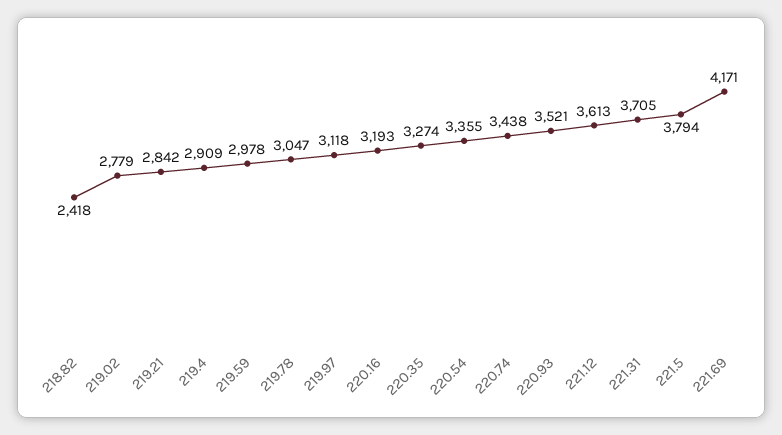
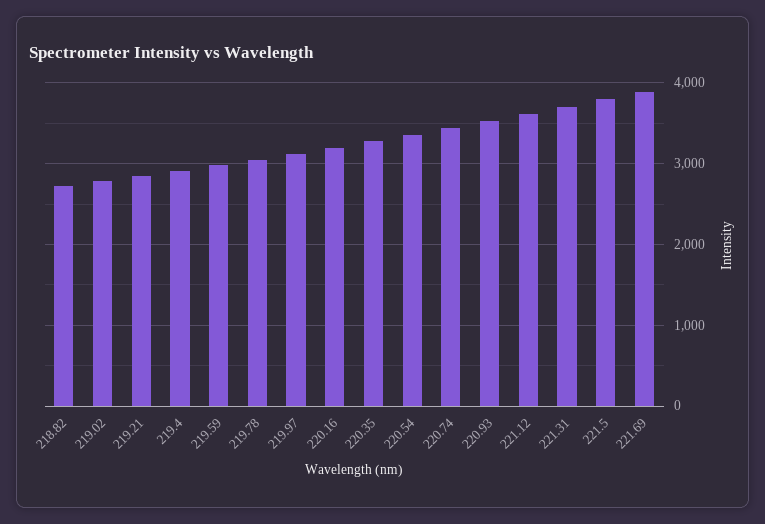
  {
-   "218.82": 2418,
+   "218.82": 2700,
    "219.02": 2779,
    "219.21": 2842,
    "219.4": 2909,
    "219.59": 2978,
    "219.78": 3047,
    "219.97": 3118,
    "220.16": 3193,
    "220.35": 3274,
    "220.54": 3355,
    "220.74": 3438,
    "220.93": 3521,
    "221.12": 3613,
    "221.31": 3705,
    "221.5": 3794,
-   "221.69": 4171
+   "221.69": 3900
  }

